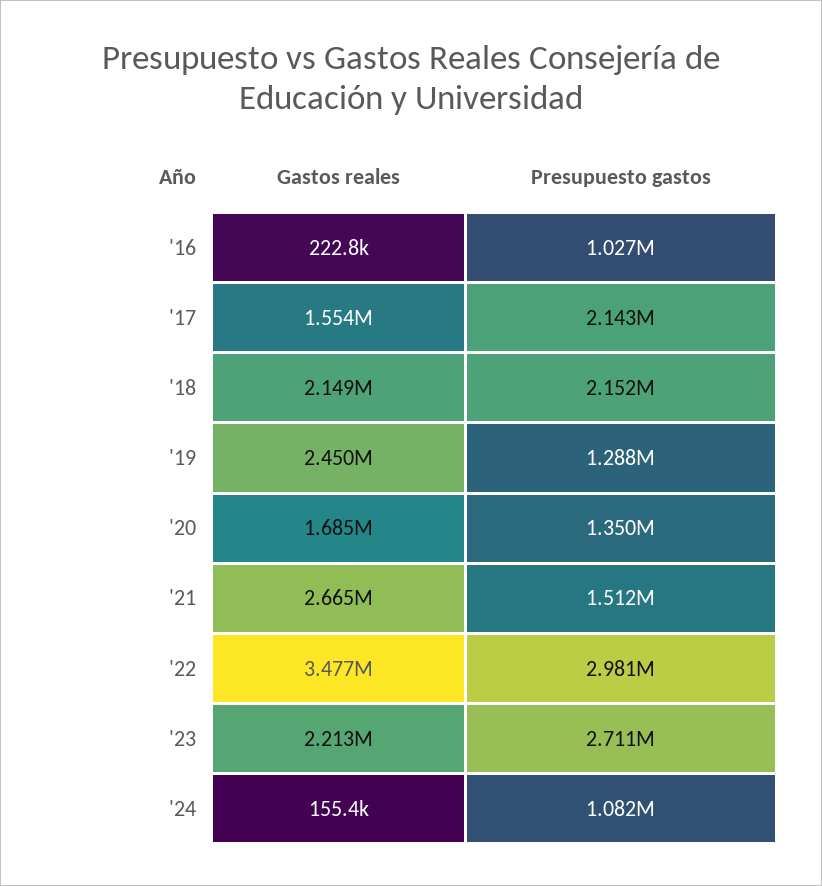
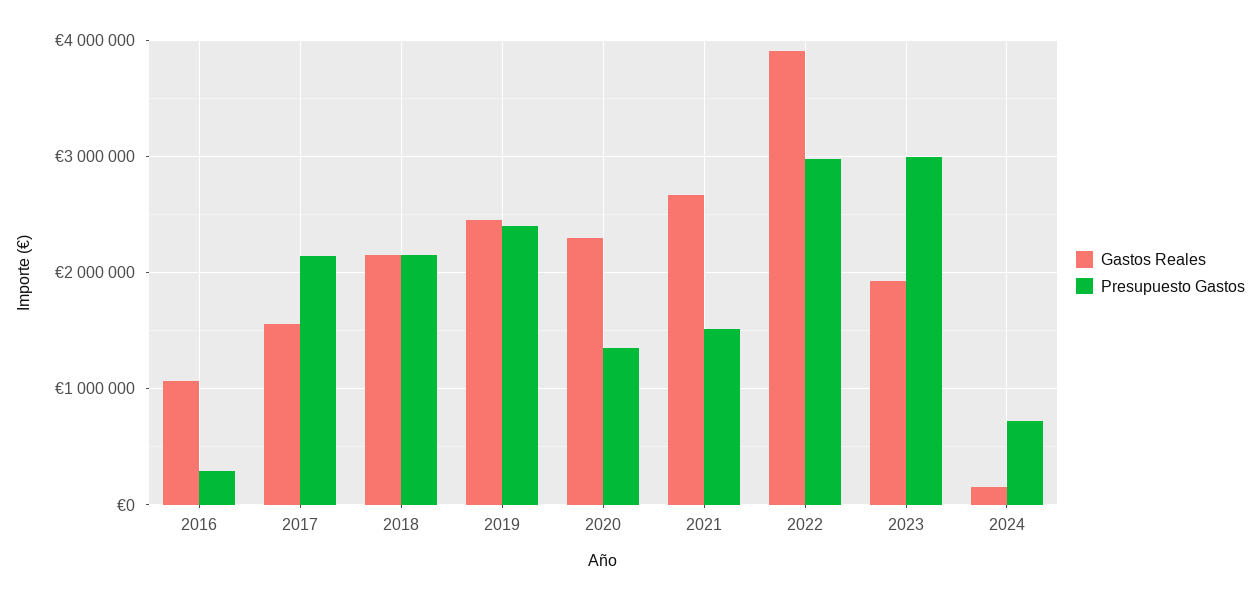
  {
    "Gastos reales": {
-     "'16": 222800,
+     "'16": 1100000,
      "'17": 1554000,
      "'18": 2149000,
      "'19": 2450000,
-     "'20": 1685000,
+     "'20": 2300000,
      "'21": 2665000,
-     "'22": 3477000,
+     "'22": 3900000,
-     "'23": 2213000,
+     "'23": 1900000,
      "'24": 155400
    },
    "Presupuesto gastos": {
-     "'16": 1027000,
+     "'16": 300000,
      "'17": 2143000,
      "'18": 2152000,
-     "'19": 1288000,
+     "'19": 2400000,
      "'20": 1350000,
      "'21": 1512000,
      "'22": 2981000,
-     "'23": 2711000,
+     "'23": 3000000,
-     "'24": 1082000
+     "'24": 700000
    }
  }

